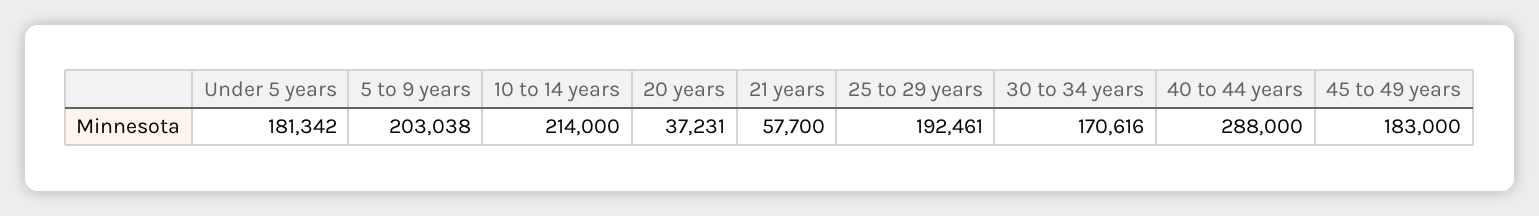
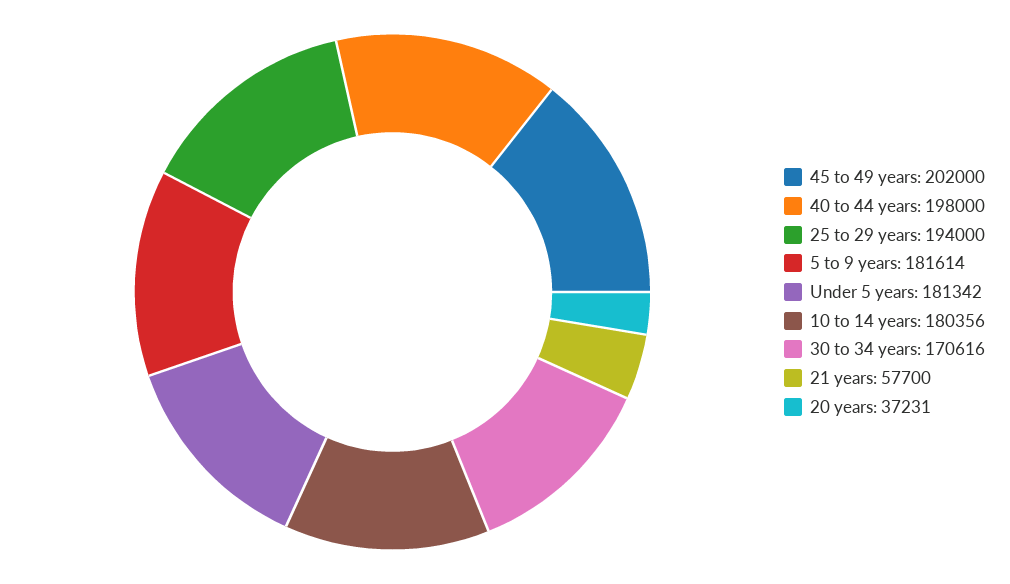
  {
    "Under 5 years": 181342,
-   "5 to 9 years": 203038,
+   "5 to 9 years": 181614,
-   "10 to 14 years": 214000,
+   "10 to 14 years": 180356,
    "20 years": 37231,
    "21 years": 57700,
-   "25 to 29 years": 192461,
+   "25 to 29 years": 194000,
    "30 to 34 years": 170616,
-   "40 to 44 years": 288000,
+   "40 to 44 years": 198000,
-   "45 to 49 years": 183000
+   "45 to 49 years": 202000
  }

